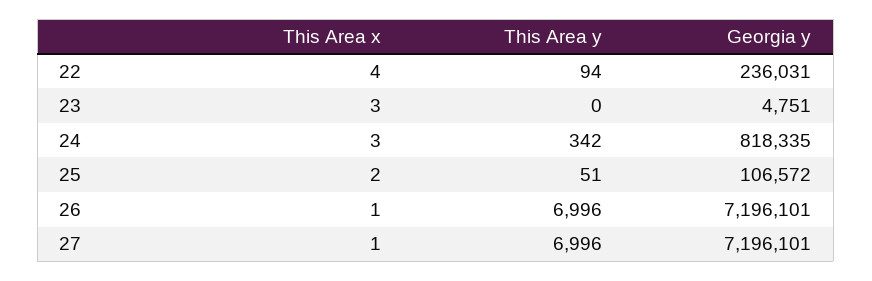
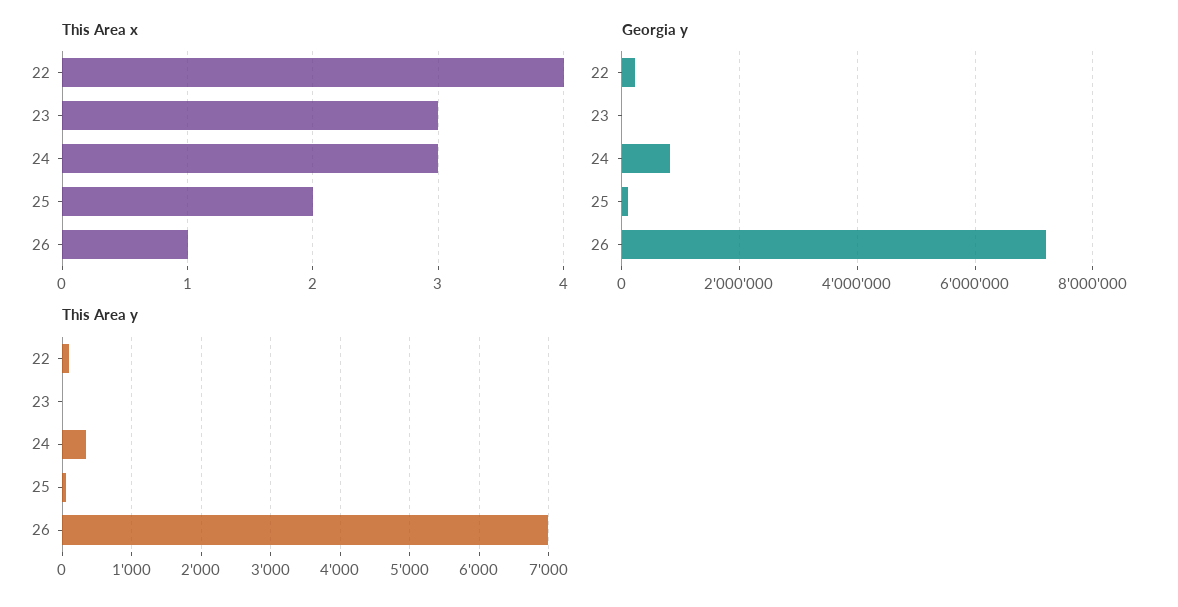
  {
    "This Area x": {
      "22": 4,
      "23": 3,
      "24": 3,
      "25": 2,
-     "26": 1,
+     "26": 1
-     "27": 1
    },
    "This Area y": {
      "22": 94,
      "23": 0,
      "24": 342,
      "25": 51,
-     "26": 6996,
+     "26": 6996
-     "27": 6996
    },
    "Georgia y": {
      "22": 236031,
      "23": 4751,
      "24": 818335,
      "25": 106572,
-     "26": 7196101,
+     "26": 7196101
-     "27": 7196101
    }
  }

